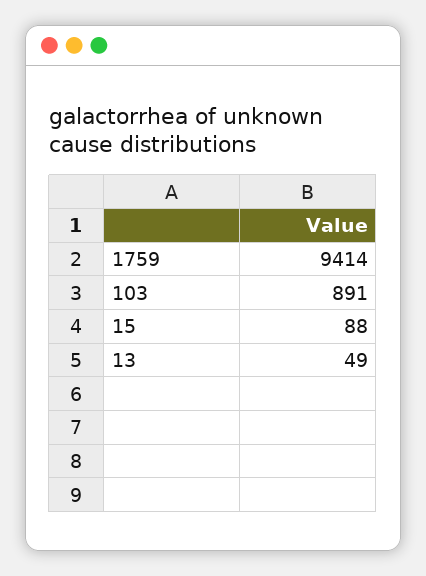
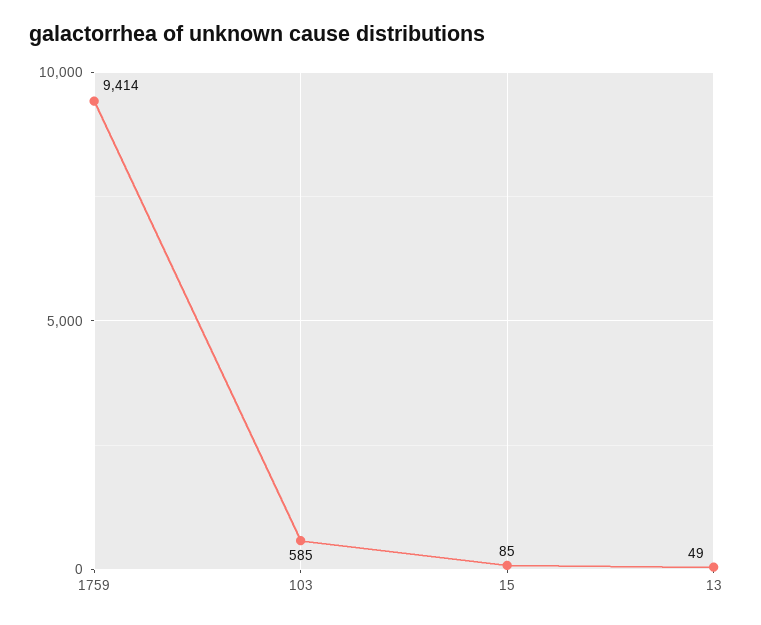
  {
    "1759": 9414,
-   "103": 891,
+   "103": 585,
-   "15": 88,
+   "15": 85,
    "13": 49
  }

